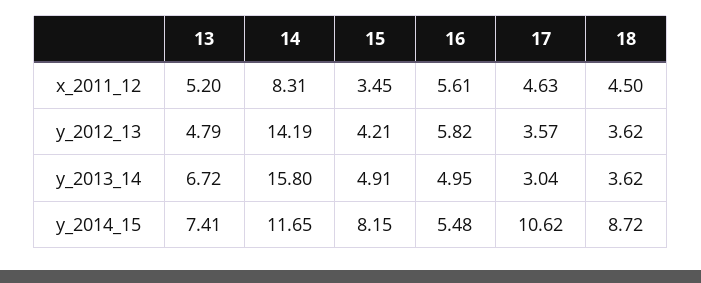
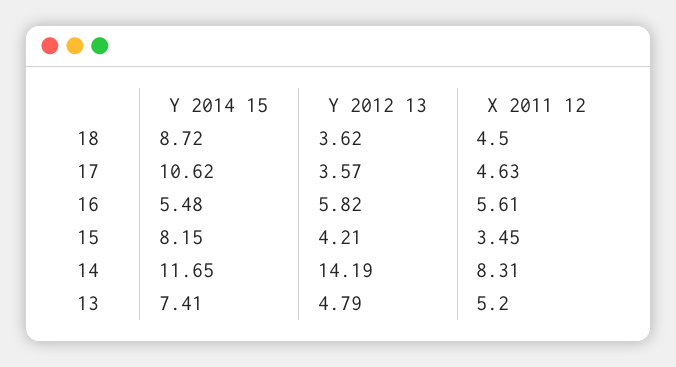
  {
    "13": {
      "x_2011_12": 5.2,
      "y_2012_13": 4.79,
-     "y_2013_14": 6.72,
      "y_2014_15": 7.41
    },
    "14": {
      "x_2011_12": 8.31,
      "y_2012_13": 14.19,
-     "y_2013_14": 15.8,
      "y_2014_15": 11.65
    },
    "15": {
      "x_2011_12": 3.45,
      "y_2012_13": 4.21,
-     "y_2013_14": 4.91,
      "y_2014_15": 8.15
    },
    "16": {
      "x_2011_12": 5.61,
      "y_2012_13": 5.82,
-     "y_2013_14": 4.95,
      "y_2014_15": 5.48
    },
    "17": {
      "x_2011_12": 4.63,
      "y_2012_13": 3.57,
-     "y_2013_14": 3.04,
      "y_2014_15": 10.62
    },
    "18": {
      "x_2011_12": 4.5,
      "y_2012_13": 3.62,
-     "y_2013_14": 3.62,
      "y_2014_15": 8.72
    }
  }

